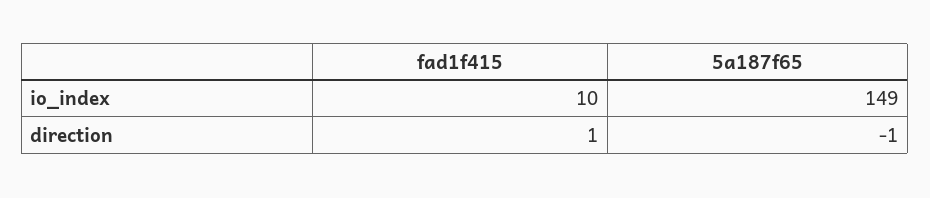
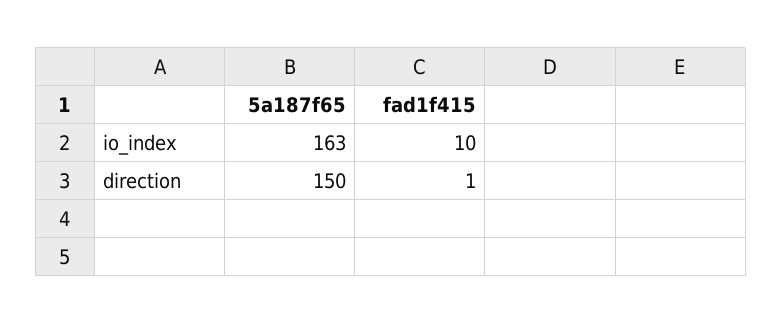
  {
    "fad1f415": {
      "io_index": 10,
      "direction": 1
    },
    "5a187f65": {
-     "io_index": 149,
+     "io_index": 163,
-     "direction": -1
+     "direction": 150
    }
  }

